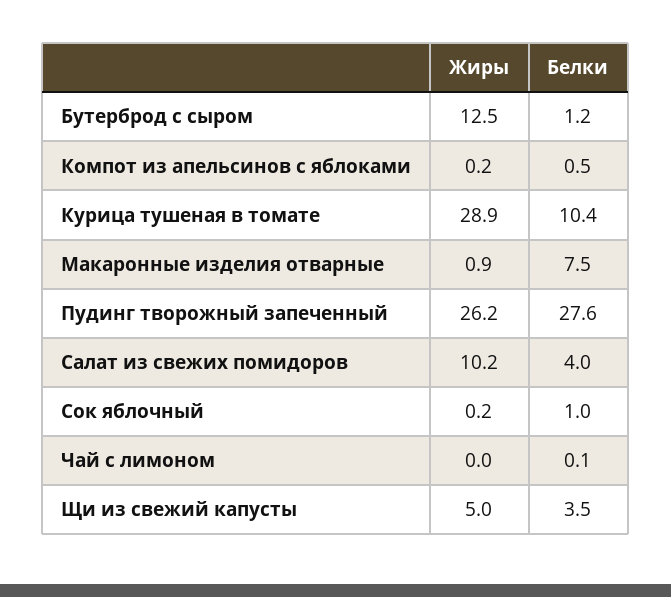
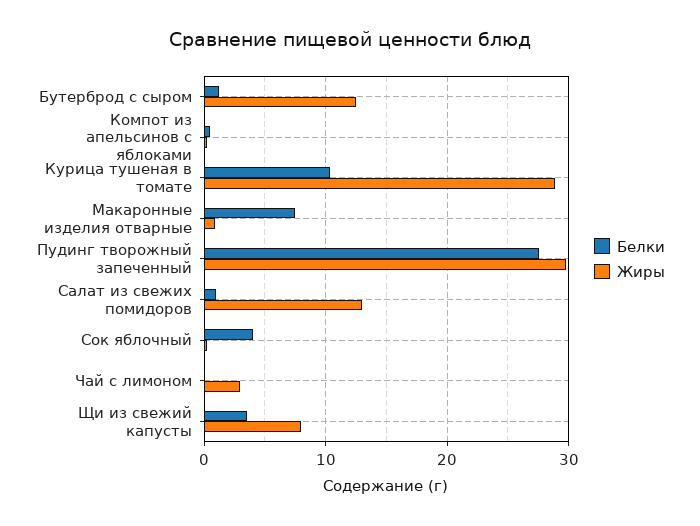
  {
    "Жиры": {
      "Бутерброд с сыром": 12.5,
      "Компот из апельсинов с яблоками": 0.2,
      "Курица тушеная в томате": 28.9,
      "Макаронные изделия отварные": 0.9,
-     "Пудинг творожный запеченный": 26.2,
+     "Пудинг творожный запеченный": 30,
-     "Салат из свежих помидоров": 10.2,
+     "Салат из свежих помидоров": 13,
      "Сок яблочный": 0.2,
-     "Чай с лимоном": 0,
+     "Чай с лимоном": 3,
-     "Щи из свежий капусты": 5
+     "Щи из свежий капусты": 8
    },
    "Белки": {
      "Бутерброд с сыром": 1.2,
      "Компот из апельсинов с яблоками": 0.5,
      "Курица тушеная в томате": 10.4,
      "Макаронные изделия отварные": 7.5,
      "Пудинг творожный запеченный": 27.6,
-     "Салат из свежих помидоров": 4,
+     "Салат из свежих помидоров": 1,
-     "Сок яблочный": 1,
+     "Сок яблочный": 4,
      "Чай с лимоном": 0.1,
      "Щи из свежий капусты": 3.5
    }
  }

